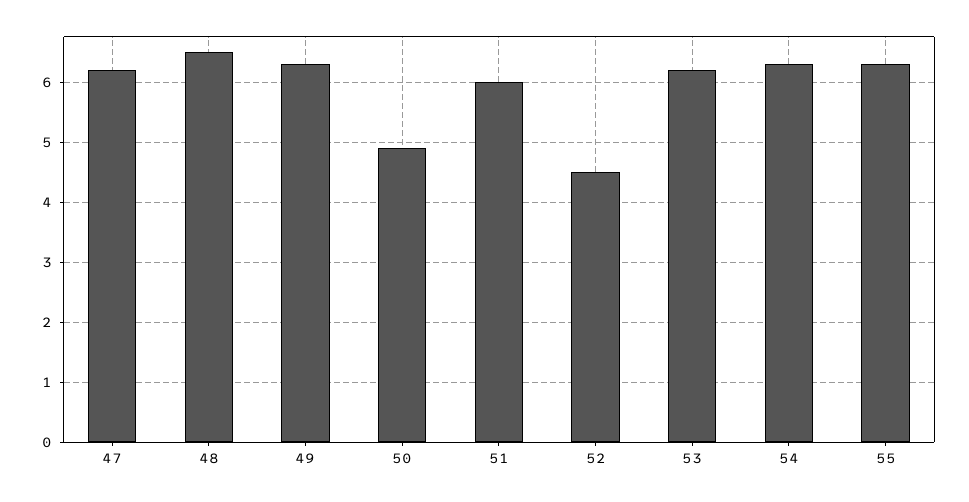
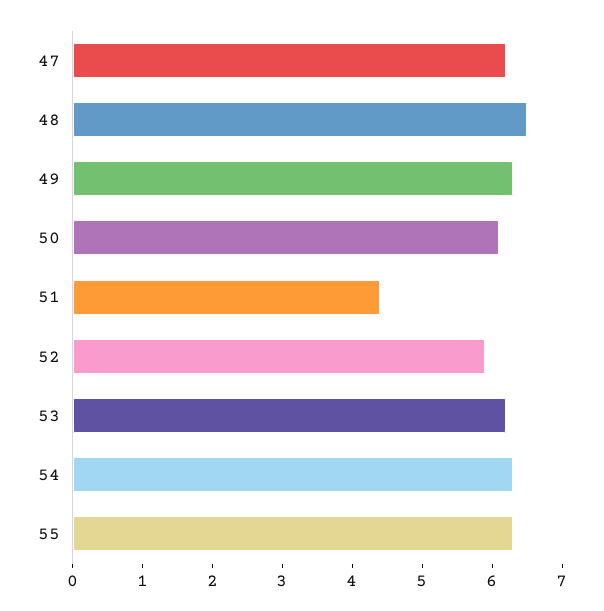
  {
    "47": 6,
    "48": 6.5,
    "49": 6.5,
-   "50": 5,
+   "50": 6,
-   "51": 6,
+   "51": 4.5,
-   "52": 4.5,
+   "52": 6,
    "53": 6,
    "54": 6.5,
    "55": 6.5
  }

